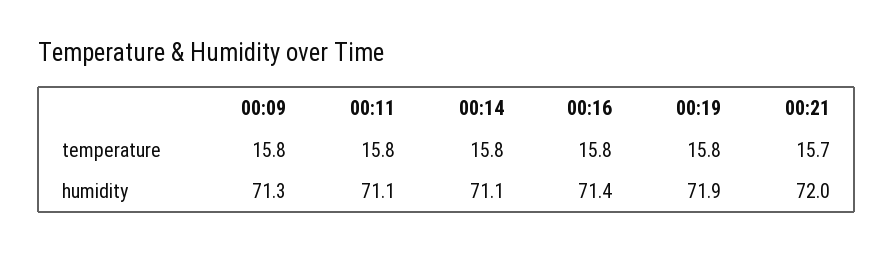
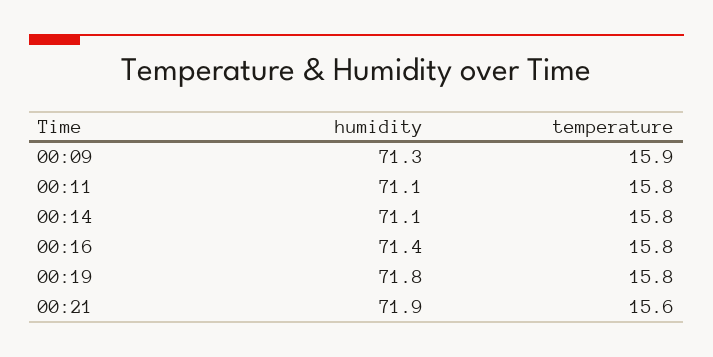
  {
    "00:09": {
-     "temperature": 15.8,
+     "temperature": 15.9,
      "humidity": 71.3
    },
    "00:11": {
      "temperature": 15.8,
      "humidity": 71.1
    },
    "00:14": {
      "temperature": 15.8,
      "humidity": 71.1
    },
    "00:16": {
      "temperature": 15.8,
      "humidity": 71.4
    },
    "00:19": {
      "temperature": 15.8,
-     "humidity": 71.9
+     "humidity": 71.8
    },
    "00:21": {
-     "temperature": 15.7,
+     "temperature": 15.6,
-     "humidity": 72
+     "humidity": 71.9
    }
  }

